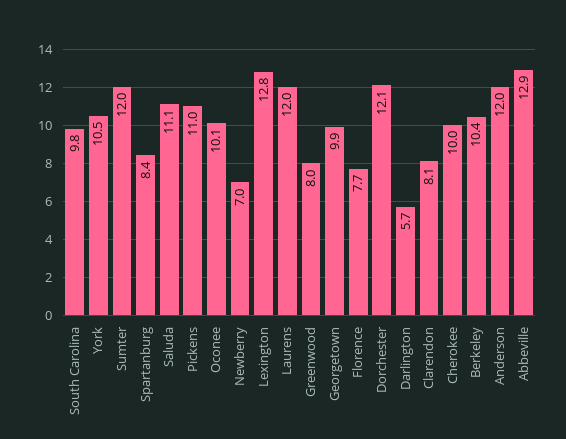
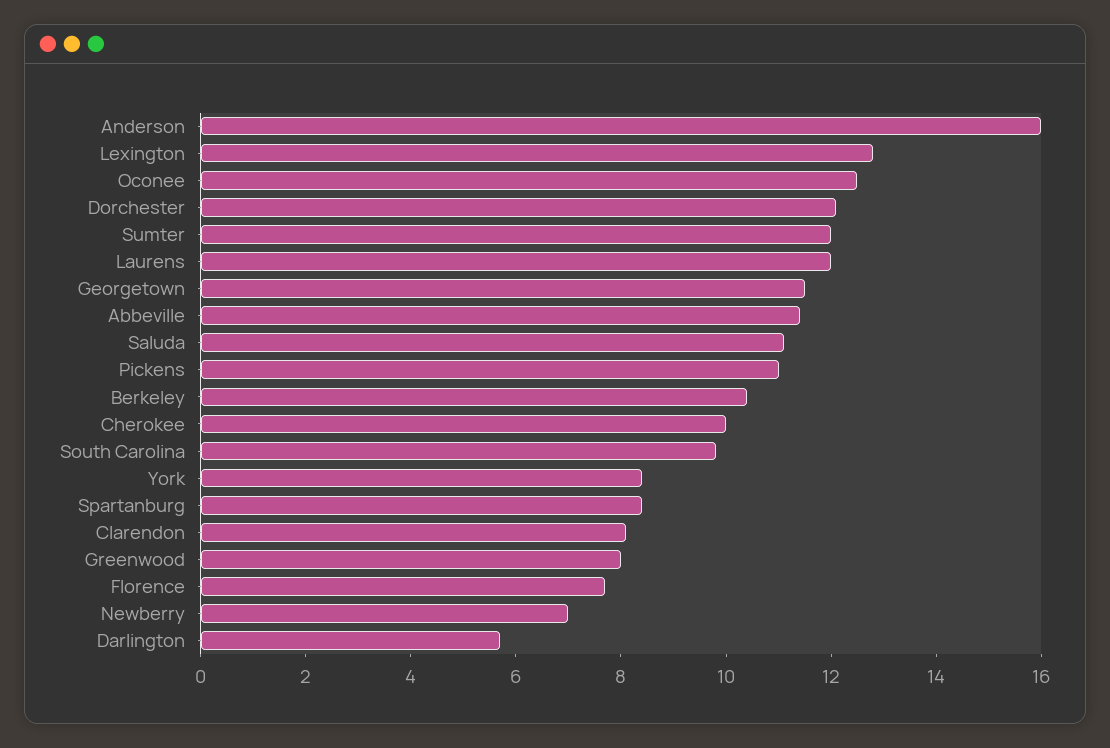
  {
    "South Carolina": 9.8,
-   "York": 10.5,
+   "York": 8.5,
    "Sumter": 12,
    "Spartanburg": 8.4,
    "Saluda": 11.1,
    "Pickens": 11,
-   "Oconee": 10.1,
+   "Oconee": 12.5,
    "Newberry": 7,
    "Lexington": 12.8,
    "Laurens": 12,
    "Greenwood": 8,
-   "Georgetown": 9.9,
+   "Georgetown": 11.5,
    "Florence": 7.7,
    "Dorchester": 12.1,
    "Darlington": 5.7,
    "Clarendon": 8.1,
    "Cherokee": 10,
    "Berkeley": 10.4,
-   "Anderson": 12,
+   "Anderson": 16,
-   "Abbeville": 12.9
+   "Abbeville": 11.5
  }

